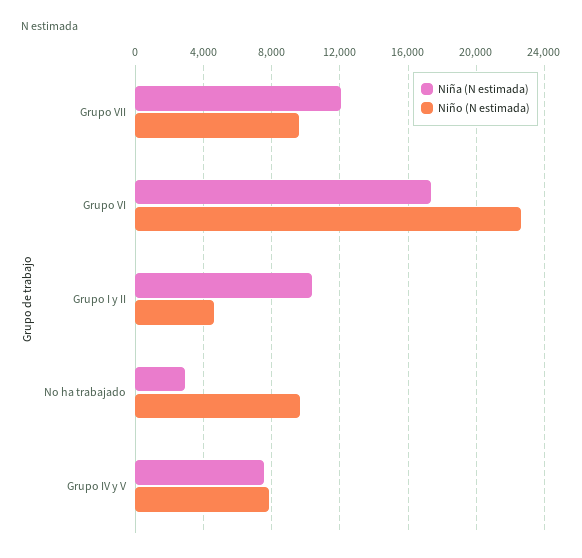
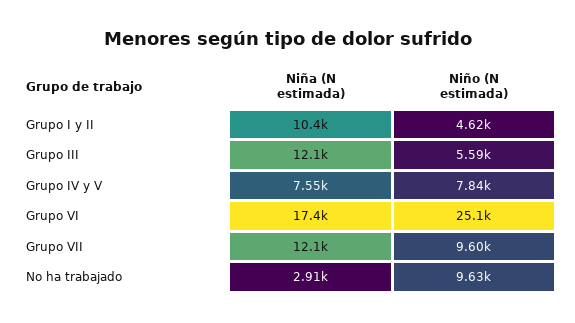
  {
    "Niña (N estimada)": {
      "Grupo VII": 12100,
      "Grupo VI": 17400,
      "Grupo I y II": 10400,
      "No ha trabajado": 2910,
-     "Grupo IV y V": 7550
+     "Grupo IV y V": 7550,
+     "Grupo III": 12100
    },
    "Niño (N estimada)": {
      "Grupo VII": 9600,
-     "Grupo VI": 22500,
+     "Grupo VI": 25100,
      "Grupo I y II": 4620,
      "No ha trabajado": 9630,
-     "Grupo IV y V": 7840
+     "Grupo IV y V": 7840,
+     "Grupo III": 5590
    }
  }

